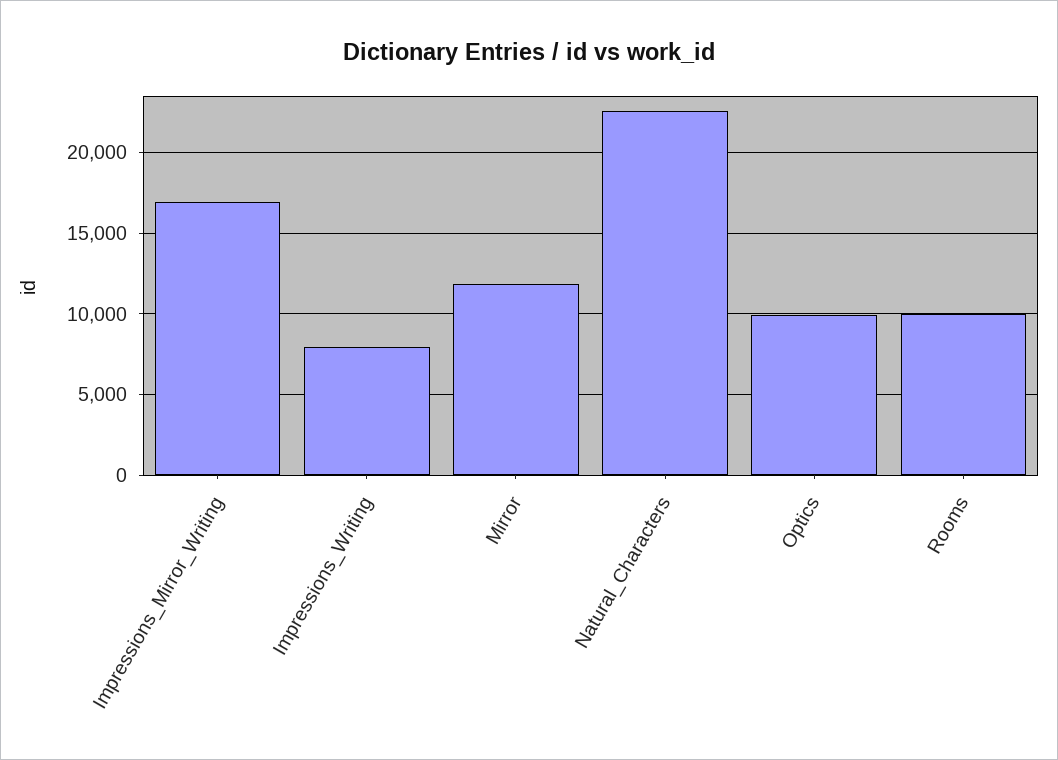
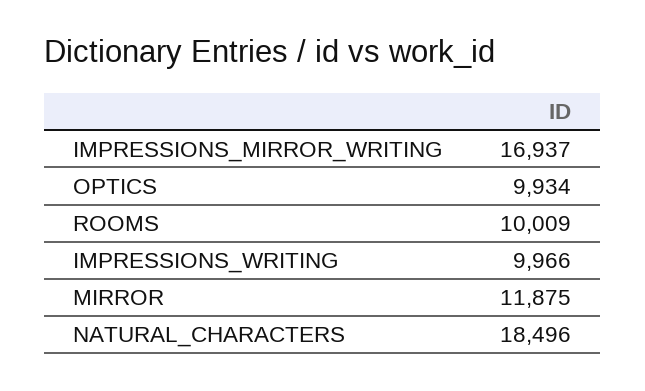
  {
    "Impressions_Mirror_Writing": 16937,
-   "Impressions_Writing": 8000,
+   "Impressions_Writing": 9966,
    "Mirror": 11875,
-   "Natural_Characters": 22500,
+   "Natural_Characters": 18496,
    "Optics": 9934,
    "Rooms": 10009
  }

